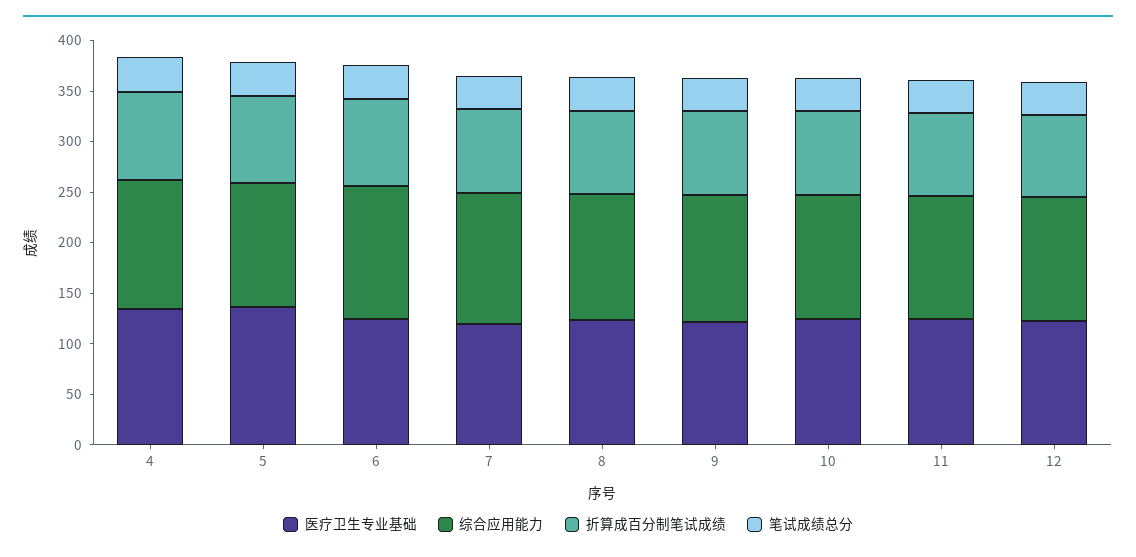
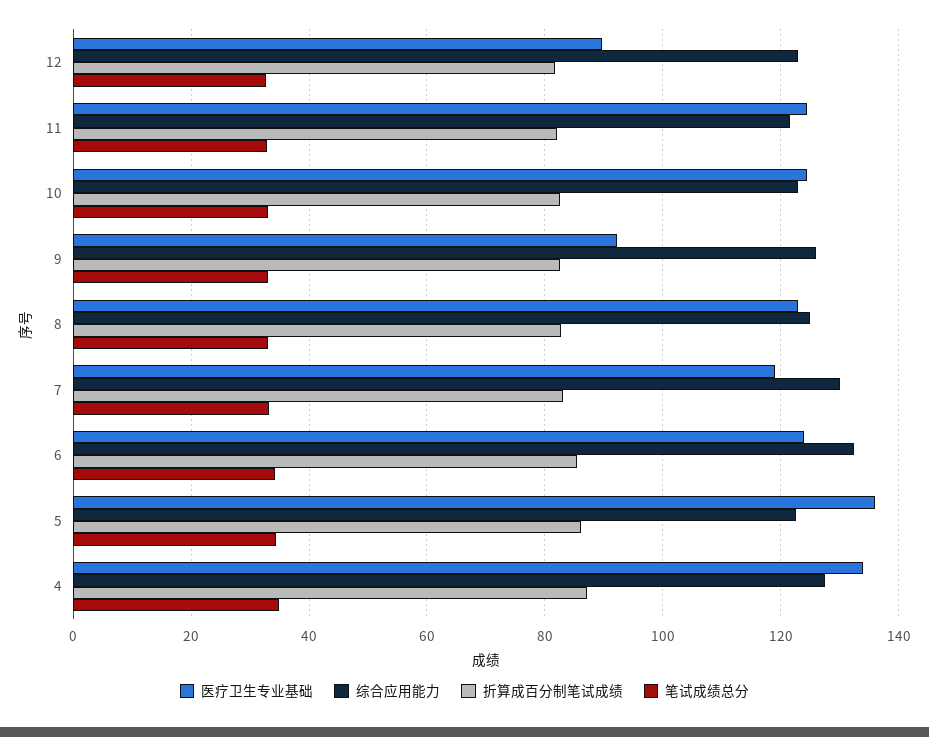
  {
    "医疗卫生专业基础": {
      "4": 134,
      "5": 136,
      "6": 124,
      "7": 120,
      "8": 124,
-     "9": 120,
+     "9": 92,
      "10": 124,
      "11": 124,
-     "12": 120
+     "12": 90
    },
    "综合应用能力": {
      "4": 128,
      "5": 122,
      "6": 132,
      "7": 130,
      "8": 126,
      "9": 126,
      "10": 124,
      "11": 122,
      "12": 124
    },
    "折算成百分制笔试成绩": {
      "4": 88,
      "5": 86,
      "6": 86,
      "7": 84,
      "8": 82,
      "9": 82,
      "10": 82,
      "11": 82,
      "12": 82
    },
    "笔试成绩总分": {
      "4": 34,
      "5": 34,
      "6": 34,
      "7": 34,
      "8": 34,
      "9": 34,
      "10": 34,
      "11": 32,
      "12": 32
    }
  }

